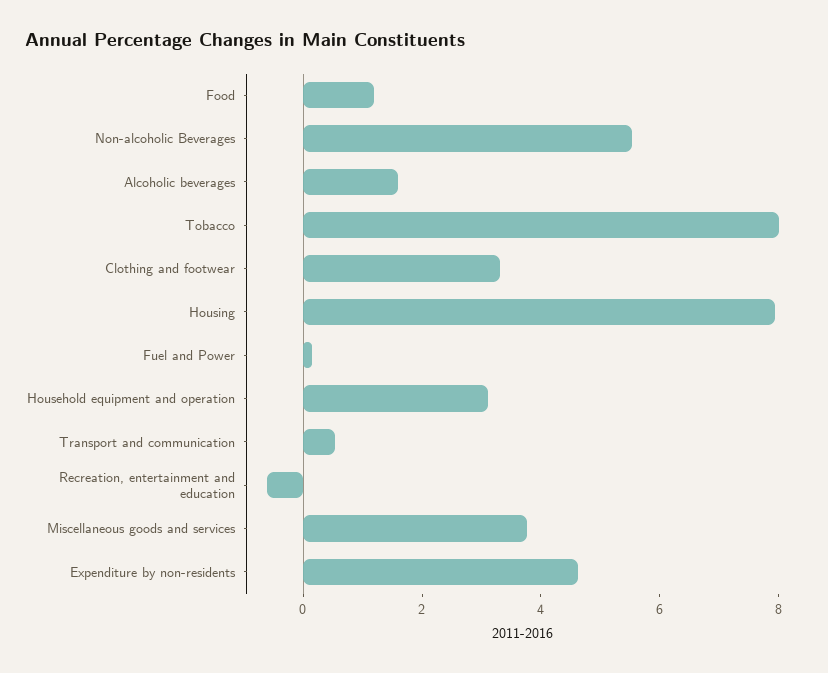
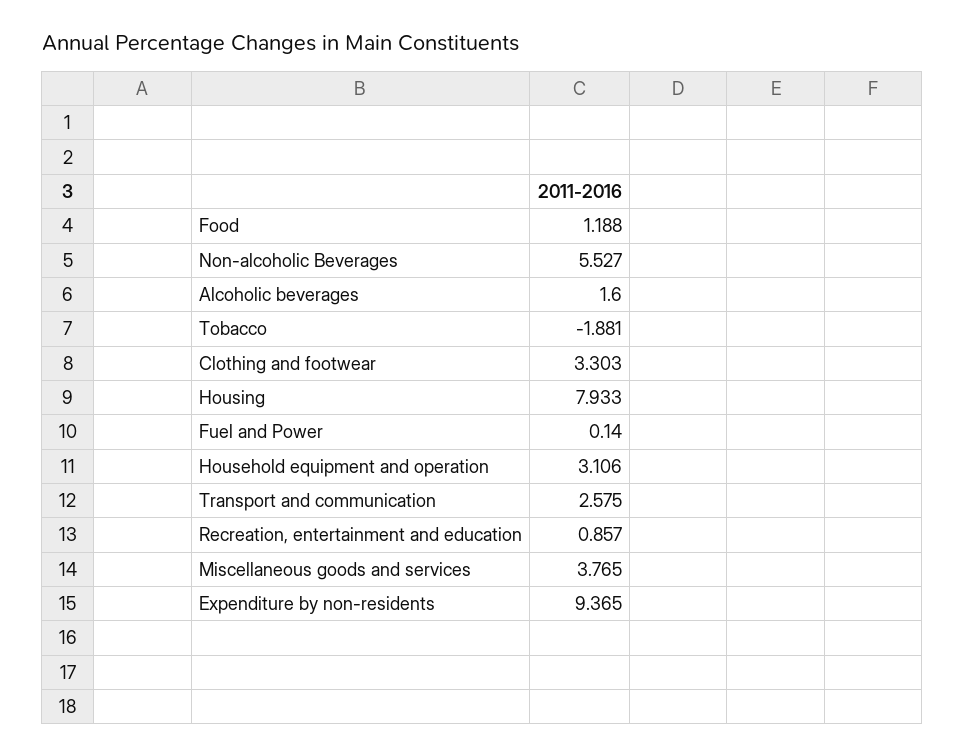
  {
    "Food": 1.188,
    "Non-alcoholic Beverages": 5.527,
    "Alcoholic beverages": 1.6,
-   "Tobacco": 8,
+   "Tobacco": -1.881,
    "Clothing and footwear": 3.303,
    "Housing": 7.933,
    "Fuel and Power": 0.14,
    "Household equipment and operation": 3.106,
-   "Transport and communication": 0.5,
+   "Transport and communication": 2.575,
-   "Recreation, entertainment and education": -0.5,
+   "Recreation, entertainment and education": 0.857,
    "Miscellaneous goods and services": 3.765,
-   "Expenditure by non-residents": 4.5
+   "Expenditure by non-residents": 9.365
  }

